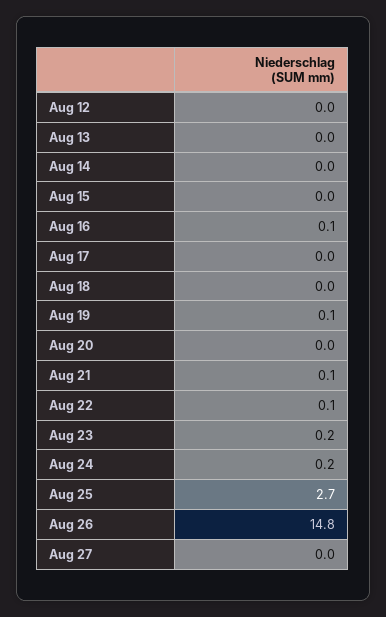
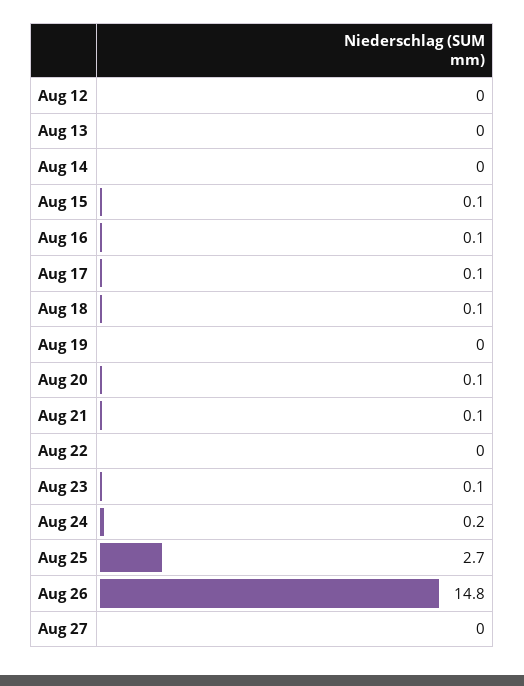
  {
    "Aug 12": 0,
    "Aug 13": 0,
    "Aug 14": 0,
-   "Aug 15": 0,
+   "Aug 15": 0.1,
    "Aug 16": 0.1,
-   "Aug 17": 0,
+   "Aug 17": 0.1,
-   "Aug 18": 0,
+   "Aug 18": 0.1,
-   "Aug 19": 0.1,
+   "Aug 19": 0,
-   "Aug 20": 0,
+   "Aug 20": 0.1,
    "Aug 21": 0.1,
-   "Aug 22": 0.1,
+   "Aug 22": 0,
-   "Aug 23": 0.2,
+   "Aug 23": 0.1,
    "Aug 24": 0.2,
    "Aug 25": 2.7,
    "Aug 26": 14.8,
    "Aug 27": 0
  }

